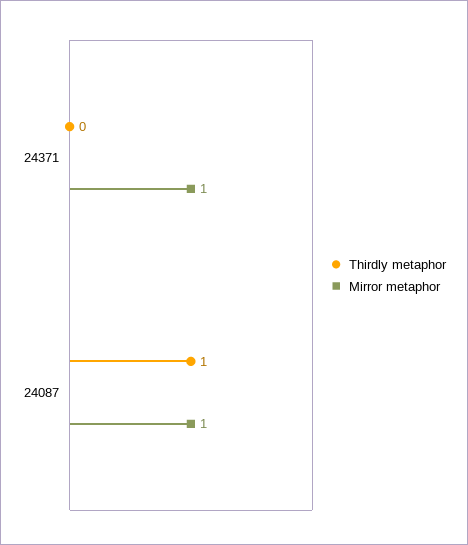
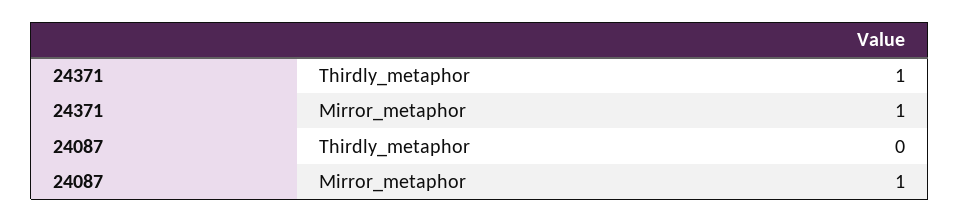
  {
    "Thirdly metaphor": {
-     "24371": 0,
+     "24371": 1,
-     "24087": 1
+     "24087": 0
    },
    "Mirror metaphor": {
      "24371": 1,
      "24087": 1
    }
  }

